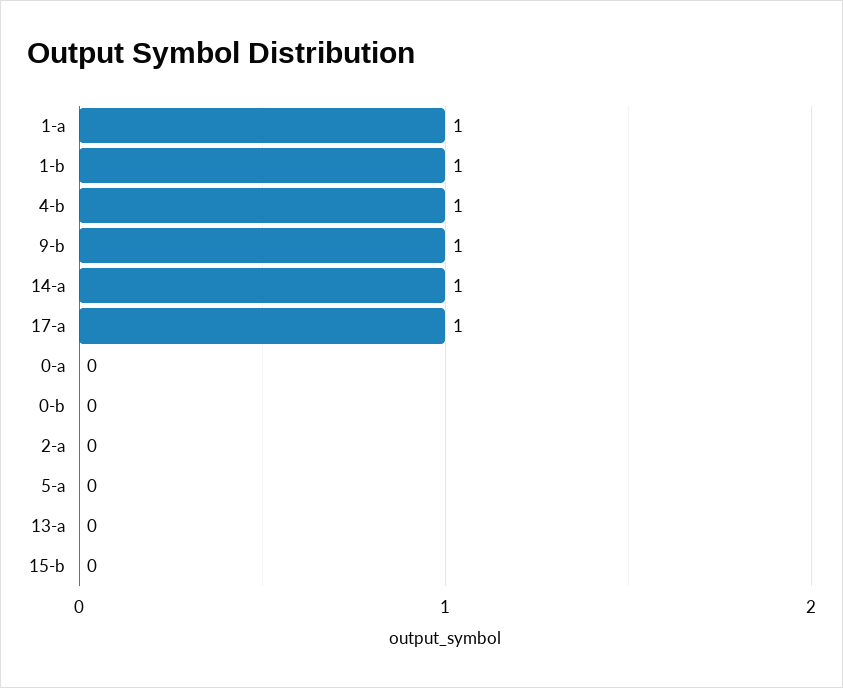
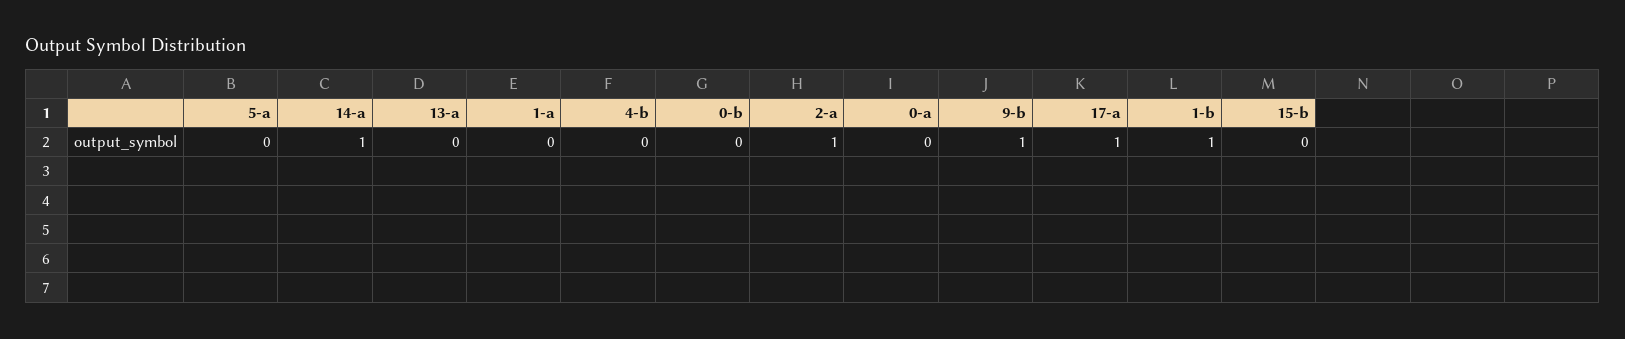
  {
-   "1-a": 1,
+   "1-a": 0,
    "1-b": 1,
-   "4-b": 1,
+   "4-b": 0,
    "9-b": 1,
    "14-a": 1,
    "17-a": 1,
    "0-a": 0,
    "0-b": 0,
-   "2-a": 0,
+   "2-a": 1,
    "5-a": 0,
    "13-a": 0,
    "15-b": 0
  }

